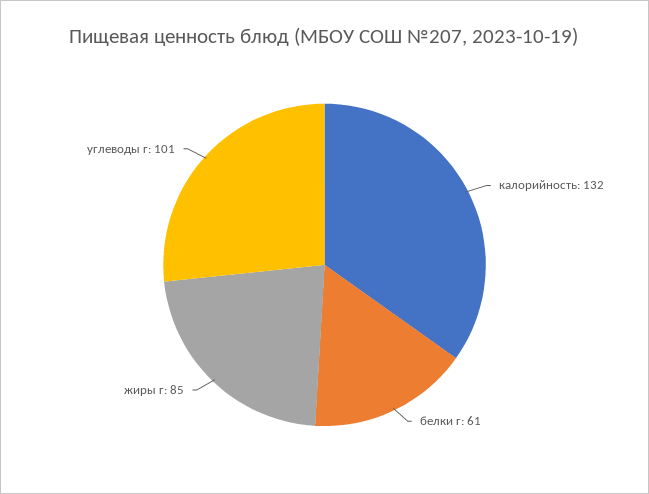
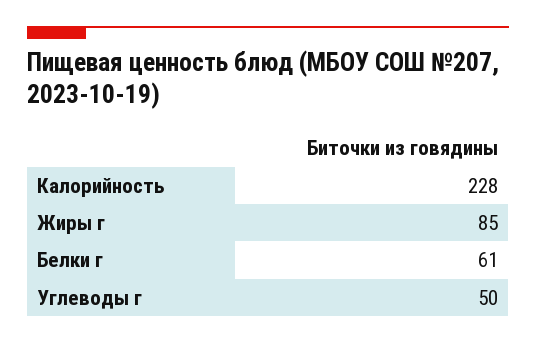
  {
-   "калорийность": 132,
+   "калорийность": 228,
    "белки г": 61,
    "жиры г": 85,
-   "углеводы г": 101
+   "углеводы г": 50
  }

